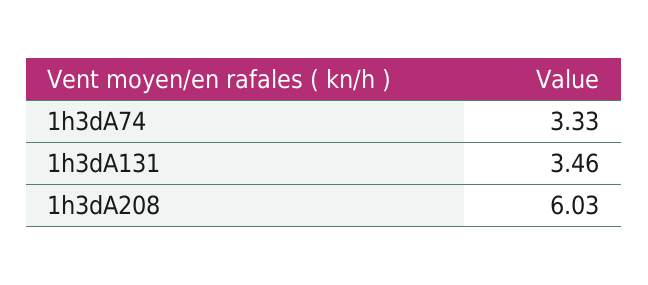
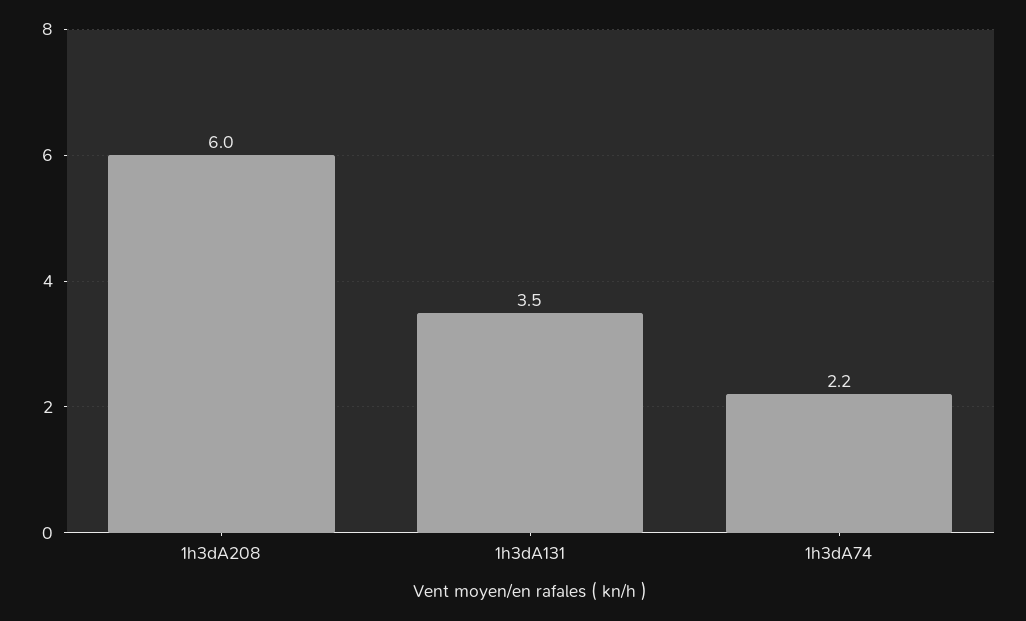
  {
-   "1h3dA74": 3.33,
+   "1h3dA74": 2.2,
    "1h3dA131": 3.46,
    "1h3dA208": 6.03
  }

